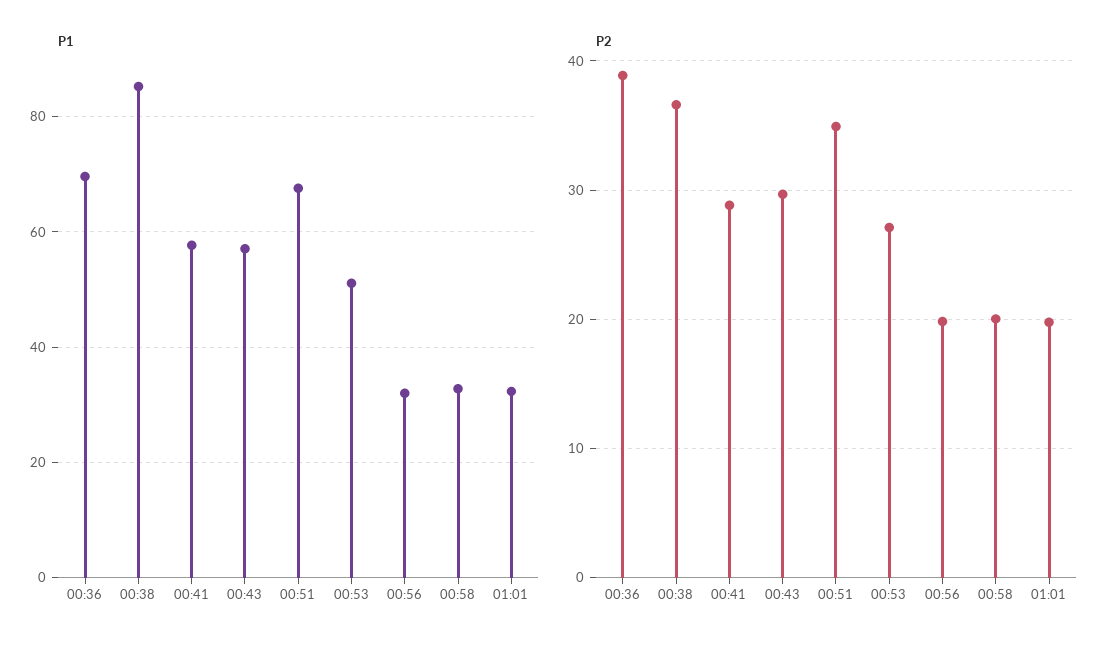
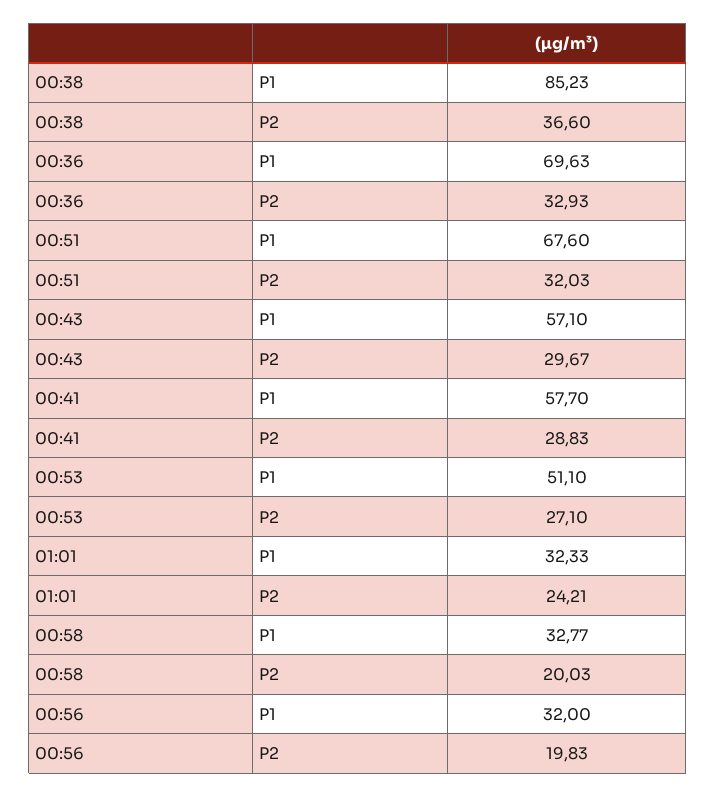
  {
    "P1": {
      "00:36": 69.63,
      "00:38": 85.23,
      "00:41": 57.7,
      "00:43": 57.1,
      "00:51": 67.6,
      "00:53": 51.1,
      "00:56": 32,
      "00:58": 32.77,
      "01:01": 32.33
    },
    "P2": {
-     "00:36": 39,
+     "00:36": 32.93,
      "00:38": 36.6,
      "00:41": 28.83,
      "00:43": 29.67,
-     "00:51": 35,
+     "00:51": 32.03,
      "00:53": 27.1,
      "00:56": 19.83,
      "00:58": 20.03,
-     "01:01": 20
+     "01:01": 24.21
    }
  }

